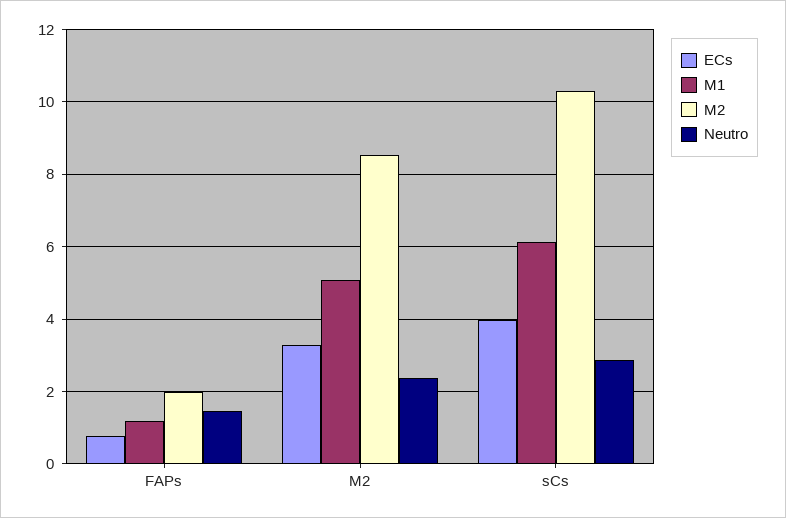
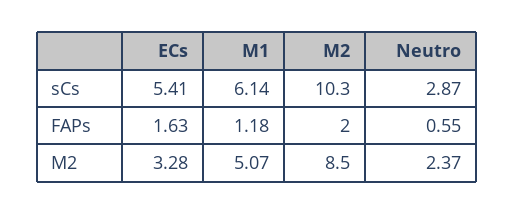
  {
    "ECs": {
-     "FAPs": 0.8,
+     "FAPs": 1.63,
      "M2": 3.28,
-     "sCs": 4
+     "sCs": 5.41
    },
    "M1": {
      "FAPs": 1.18,
      "M2": 5.07,
      "sCs": 6.14
    },
    "M2": {
      "FAPs": 2,
      "M2": 8.5,
      "sCs": 10.3
    },
    "Neutro": {
-     "FAPs": 1.4,
+     "FAPs": 0.55,
      "M2": 2.37,
      "sCs": 2.87
    }
  }

